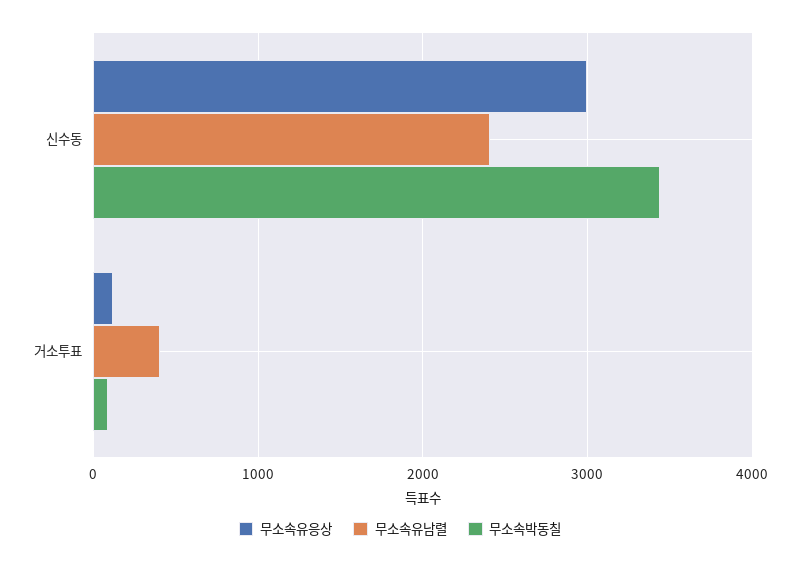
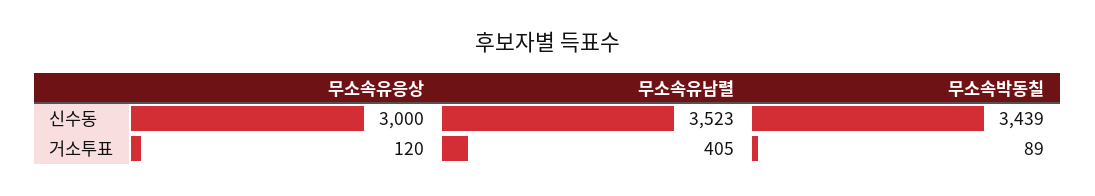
  {
    "무소속유응상": {
      "신수동": 3000,
      "거소투표": 120
    },
    "무소속유남렬": {
-     "신수동": 2400,
+     "신수동": 3523,
      "거소투표": 405
    },
    "무소속박동칠": {
      "신수동": 3439,
      "거소투표": 89
    }
  }

